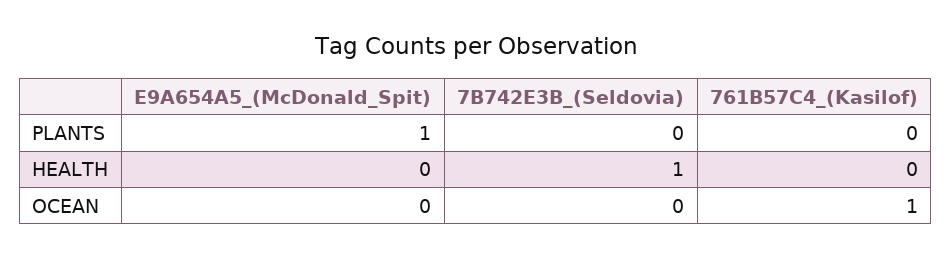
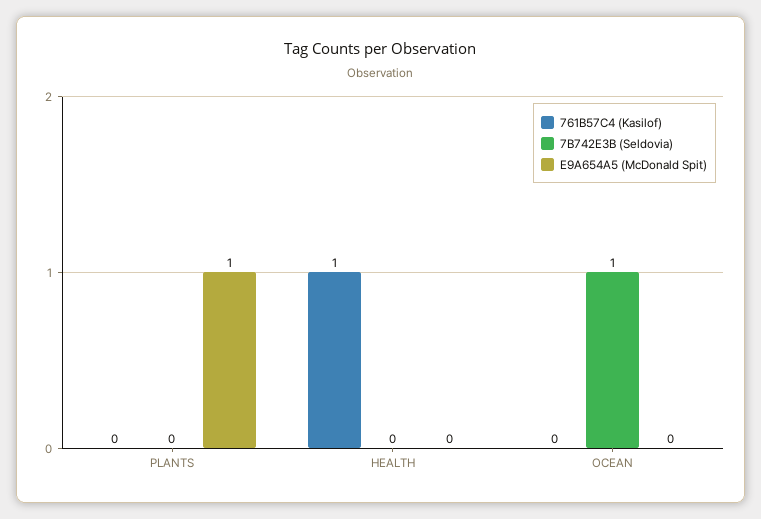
  {
    "E9A654A5_(McDonald_Spit)": {
      "PLANTS": 1,
      "HEALTH": 0,
      "OCEAN": 0
    },
    "7B742E3B_(Seldovia)": {
      "PLANTS": 0,
-     "HEALTH": 1,
+     "HEALTH": 0,
-     "OCEAN": 0
+     "OCEAN": 1
    },
    "761B57C4_(Kasilof)": {
      "PLANTS": 0,
-     "HEALTH": 0,
+     "HEALTH": 1,
-     "OCEAN": 1
+     "OCEAN": 0
    }
  }

